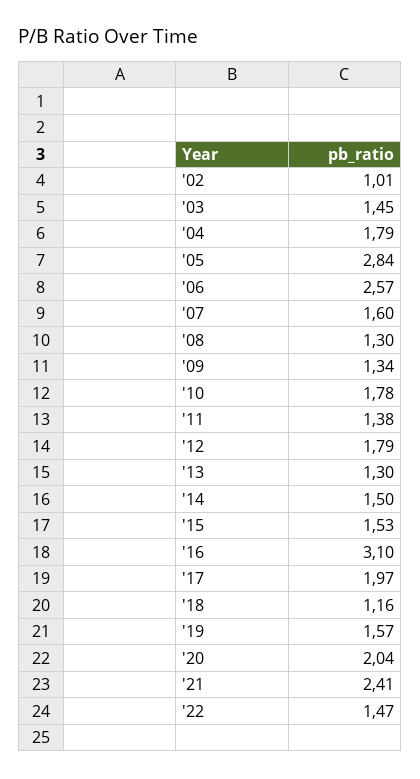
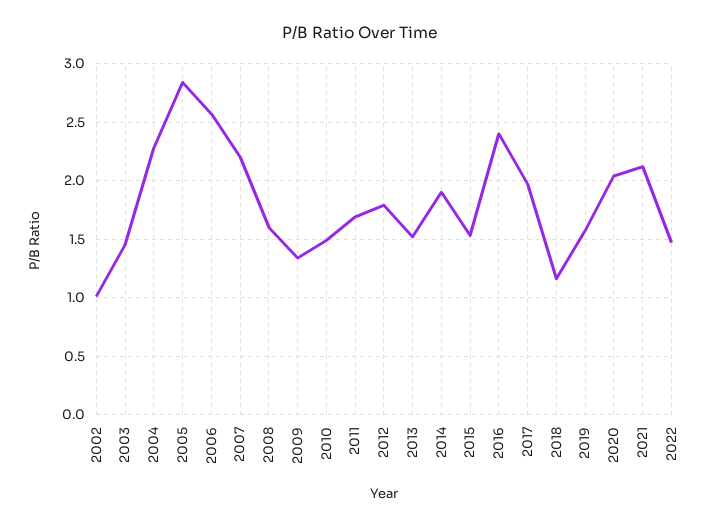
  {
    "'02": 1.01,
    "'03": 1.45,
-   "'04": 1.79,
+   "'04": 2.3,
    "'05": 2.84,
    "'06": 2.57,
-   "'07": 1.6,
+   "'07": 2.2,
-   "'08": 1.3,
+   "'08": 1.6,
    "'09": 1.34,
-   "'10": 1.78,
+   "'10": 1.5,
-   "'11": 1.38,
+   "'11": 1.7,
    "'12": 1.79,
-   "'13": 1.3,
+   "'13": 1.5,
-   "'14": 1.5,
+   "'14": 1.9,
    "'15": 1.53,
-   "'16": 3.1,
+   "'16": 2.4,
    "'17": 1.97,
    "'18": 1.16,
    "'19": 1.57,
    "'20": 2.04,
-   "'21": 2.41,
+   "'21": 2.1,
    "'22": 1.47
  }

